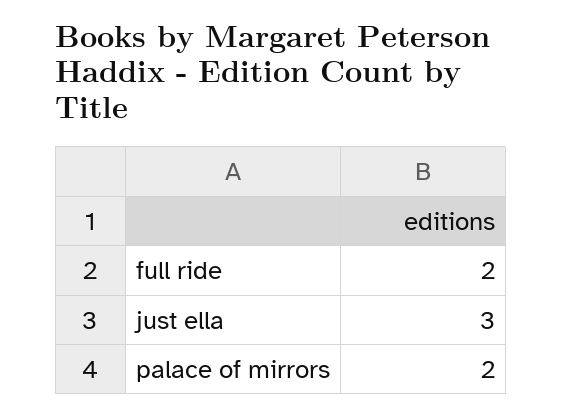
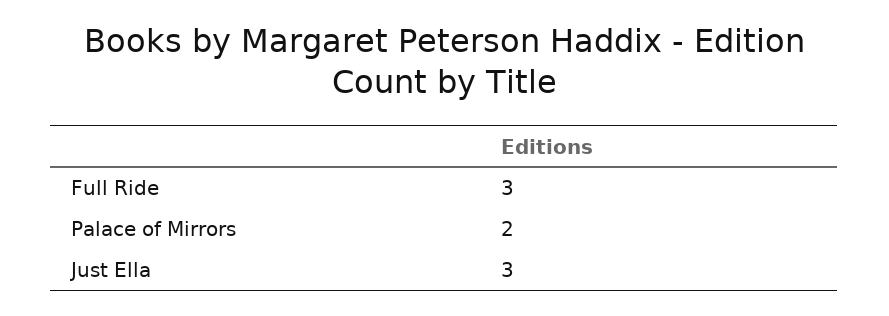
  {
-   "full ride": 2,
+   "full ride": 3,
    "just ella": 3,
    "palace of mirrors": 2
  }

